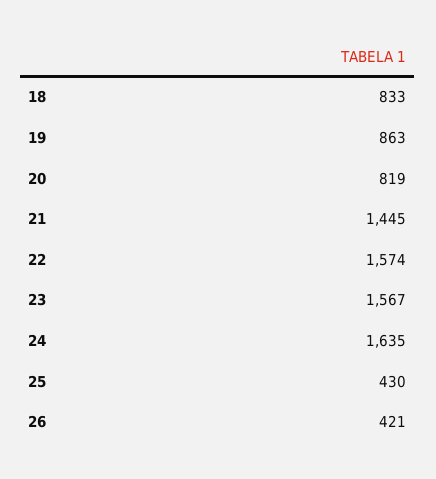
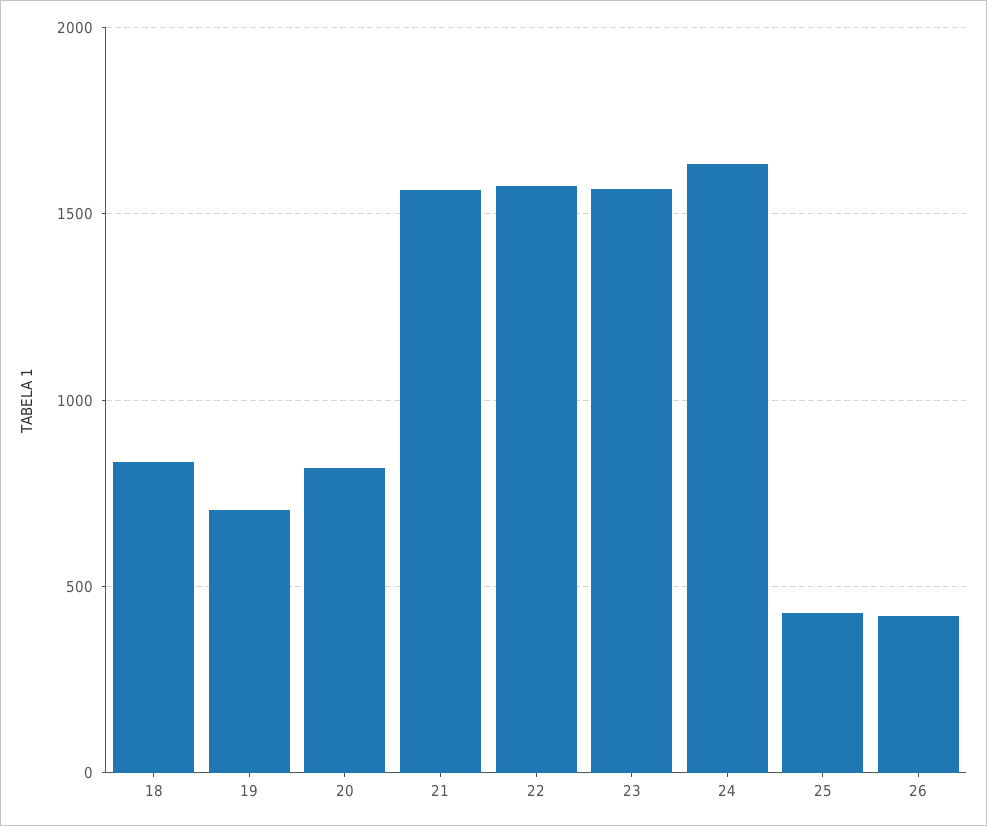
  {
    "18": 833,
-   "19": 863,
+   "19": 700,
    "20": 819,
-   "21": 1445,
+   "21": 1550,
    "22": 1574,
    "23": 1567,
    "24": 1635,
    "25": 430,
    "26": 421
  }

